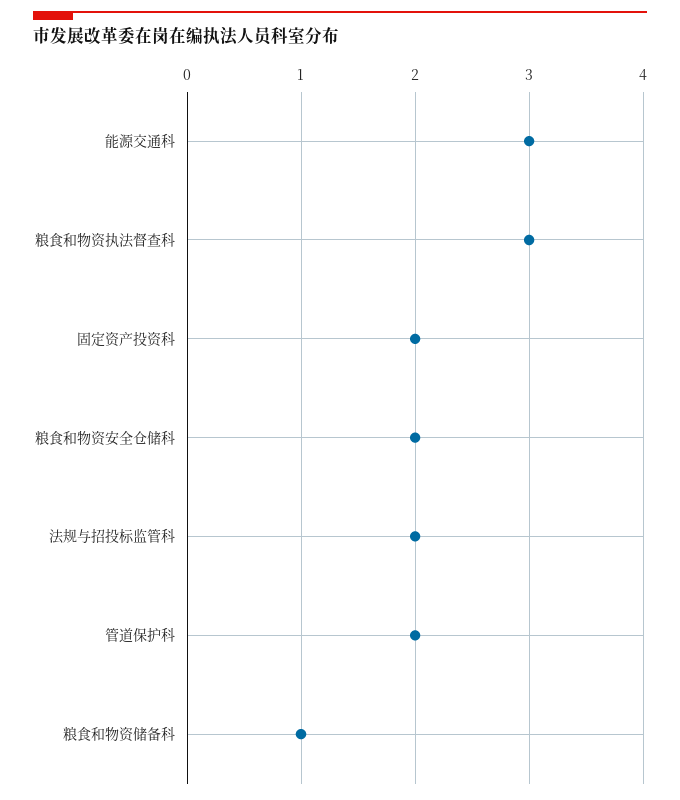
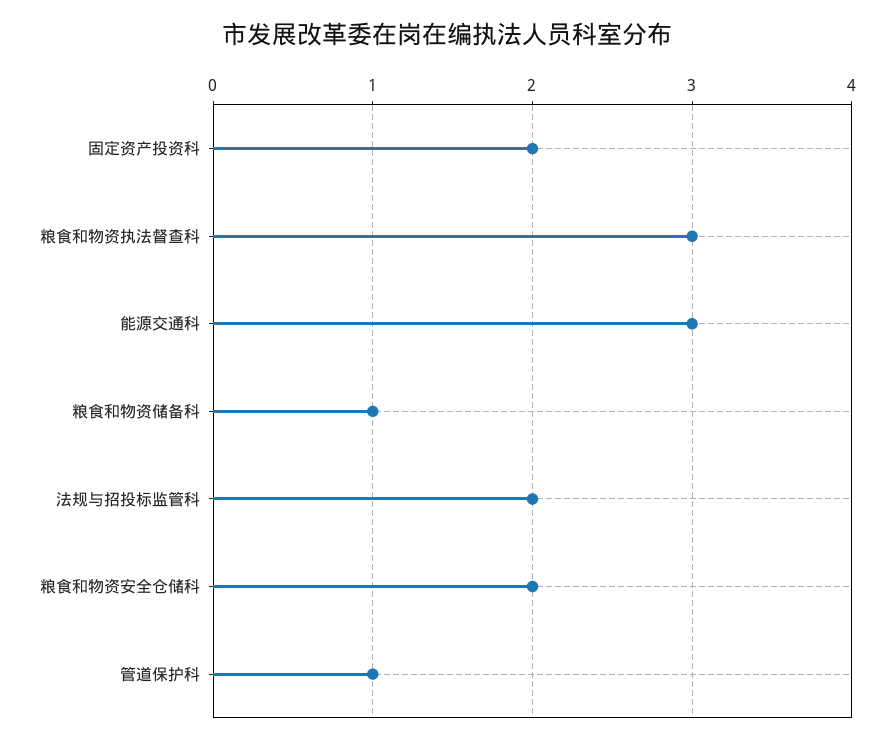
  {
    "能源交通科": 3,
    "粮食和物资执法督查科": 3,
    "固定资产投资科": 2,
    "粮食和物资安全仓储科": 2,
    "法规与招投标监管科": 2,
-   "管道保护科": 2,
+   "管道保护科": 1,
    "粮食和物资储备科": 1
  }

